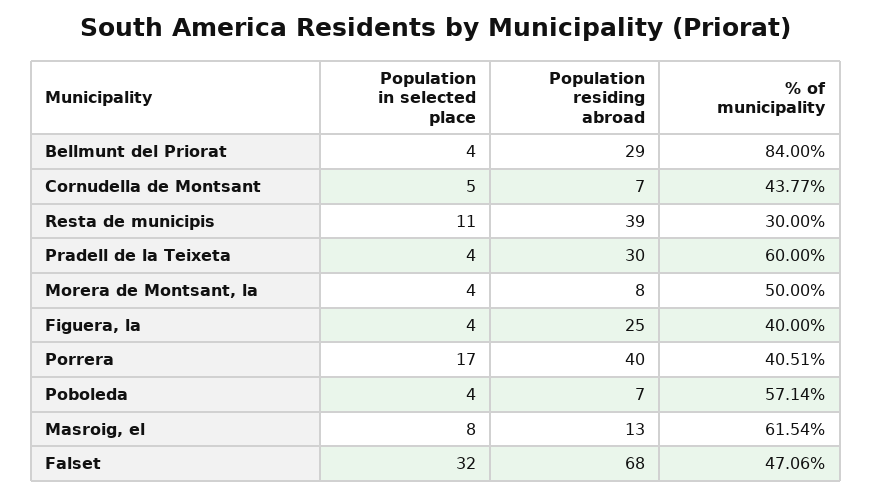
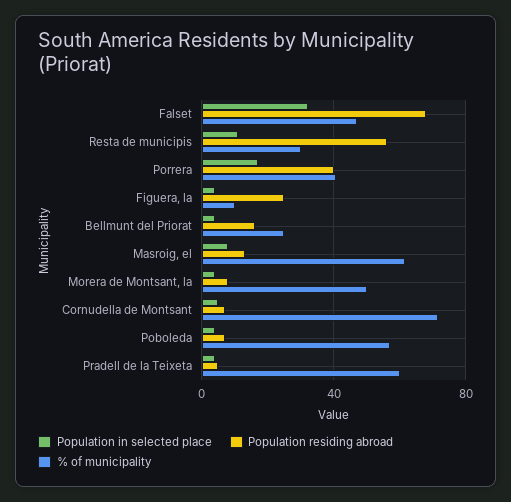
  {
    "Population in selected place": {
      "Bellmunt del Priorat": 4,
      "Cornudella de Montsant": 5,
      "Resta de municipis": 11,
      "Pradell de la Teixeta": 4,
      "Morera de Montsant, la": 4,
      "Figuera, la": 4,
      "Porrera": 17,
      "Poboleda": 4,
      "Masroig, el": 8,
      "Falset": 32
    },
    "Population residing abroad": {
-     "Bellmunt del Priorat": 29,
+     "Bellmunt del Priorat": 15,
      "Cornudella de Montsant": 7,
-     "Resta de municipis": 39,
+     "Resta de municipis": 55,
-     "Pradell de la Teixeta": 30,
+     "Pradell de la Teixeta": 5,
      "Morera de Montsant, la": 8,
      "Figuera, la": 25,
      "Porrera": 40,
      "Poboleda": 7,
      "Masroig, el": 13,
      "Falset": 68
    },
    "% of municipality": {
-     "Bellmunt del Priorat": 84,
+     "Bellmunt del Priorat": 25,
-     "Cornudella de Montsant": 43.77,
+     "Cornudella de Montsant": 70,
      "Resta de municipis": 30,
      "Pradell de la Teixeta": 60,
      "Morera de Montsant, la": 50,
-     "Figuera, la": 40,
+     "Figuera, la": 10,
      "Porrera": 40.51,
      "Poboleda": 57.14,
      "Masroig, el": 61.54,
      "Falset": 47.06
    }
  }

